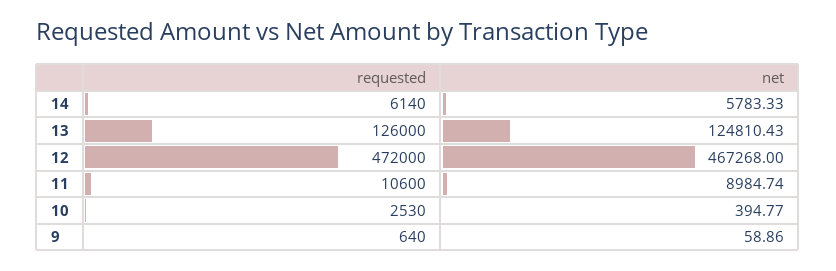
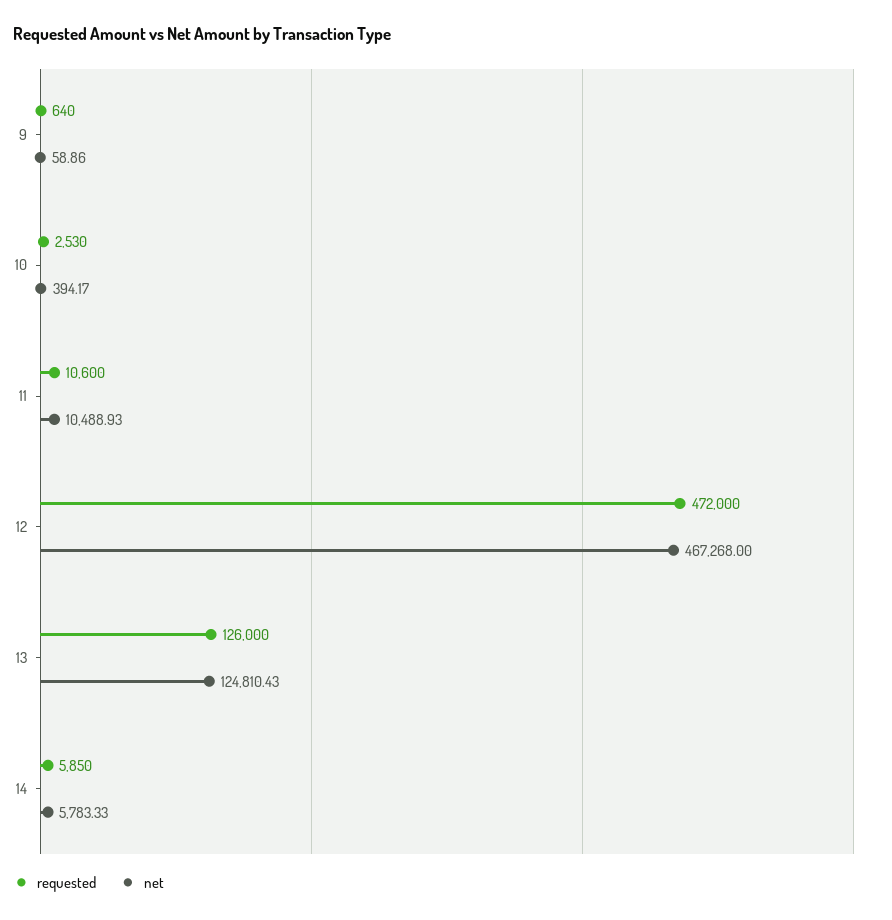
  {
    "requested": {
-     "14": 6140,
+     "14": 5850,
      "13": 126000,
      "12": 472000,
      "11": 10600,
      "10": 2530,
      "9": 640
    },
    "net": {
      "14": 5783.33,
      "13": 124810.43,
      "12": 467268,
-     "11": 8984.74,
+     "11": 10488.93,
-     "10": 394.77,
+     "10": 394.17,
      "9": 58.86
    }
  }

